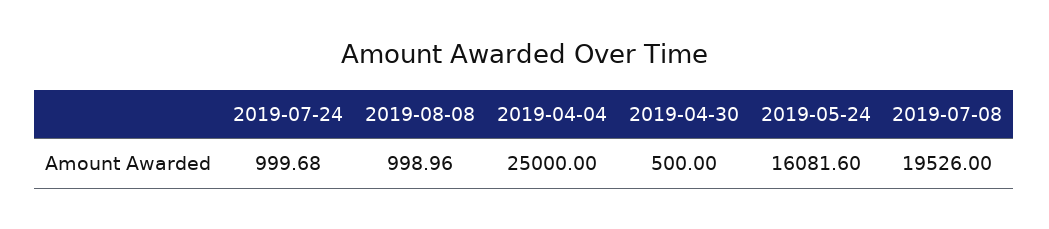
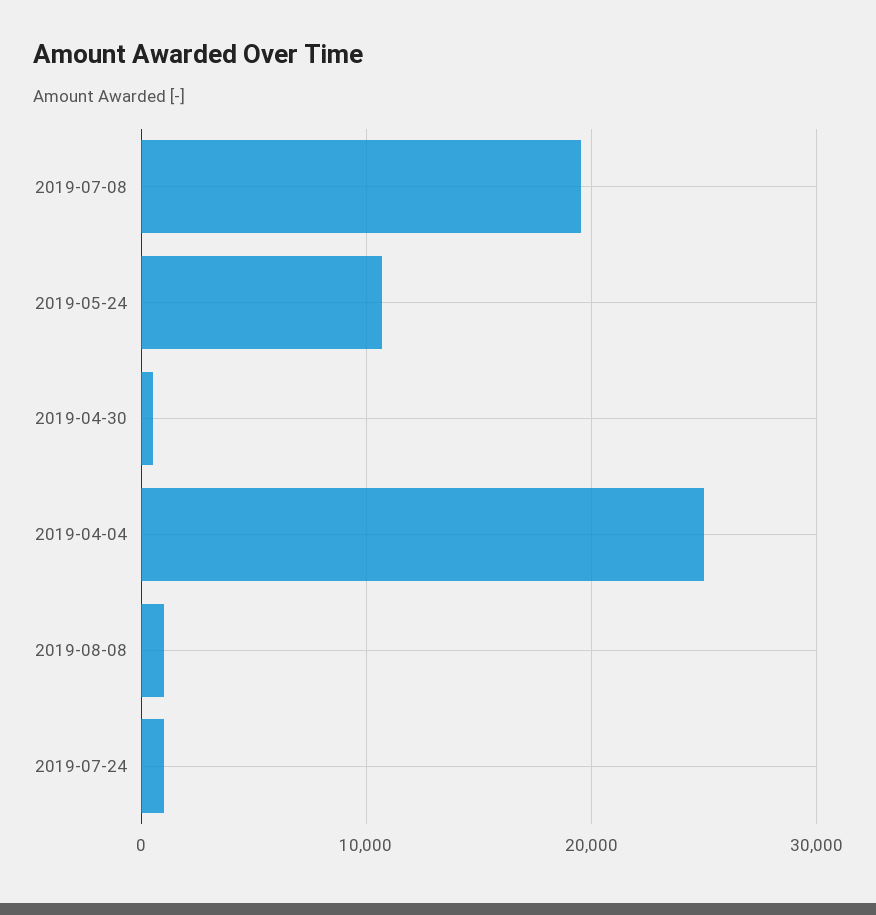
  {
    "2019-07-24": 999.68,
    "2019-08-08": 998.96,
    "2019-04-04": 25000,
    "2019-04-30": 500,
-   "2019-05-24": 16081.6,
+   "2019-05-24": 11000,
    "2019-07-08": 19526
  }

